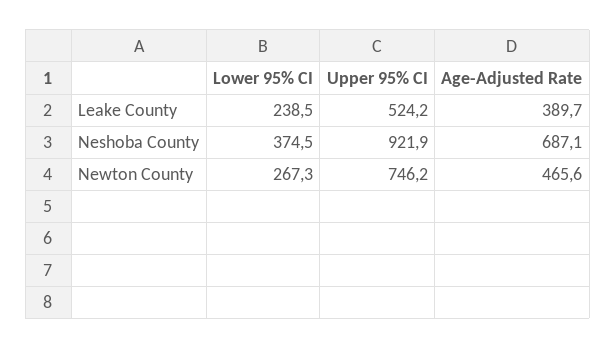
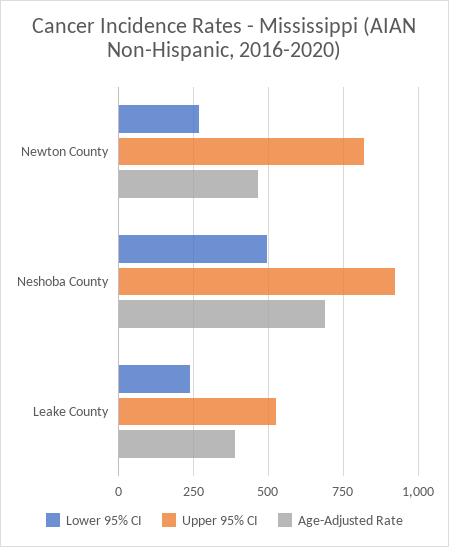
  {
    "Lower 95% CI": {
      "Leake County": 238.5,
-     "Neshoba County": 374.5,
+     "Neshoba County": 500,
      "Newton County": 267.3
    },
    "Upper 95% CI": {
      "Leake County": 524.2,
      "Neshoba County": 921.9,
-     "Newton County": 746.2
+     "Newton County": 825
    },
    "Age-Adjusted Rate": {
      "Leake County": 389.7,
      "Neshoba County": 687.1,
      "Newton County": 465.6
    }
  }

